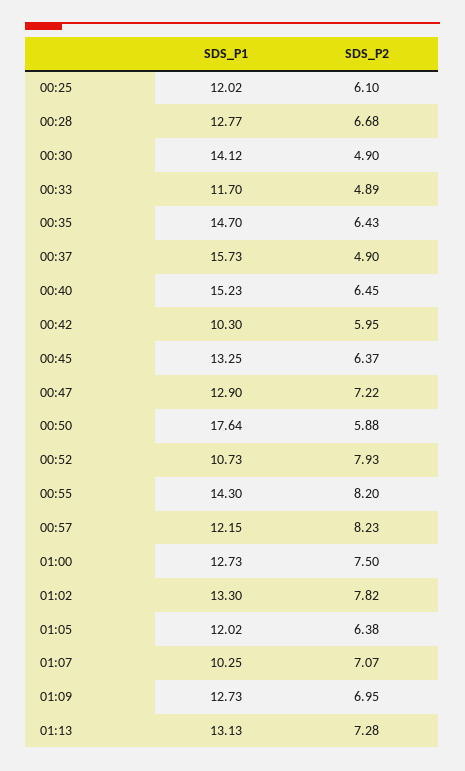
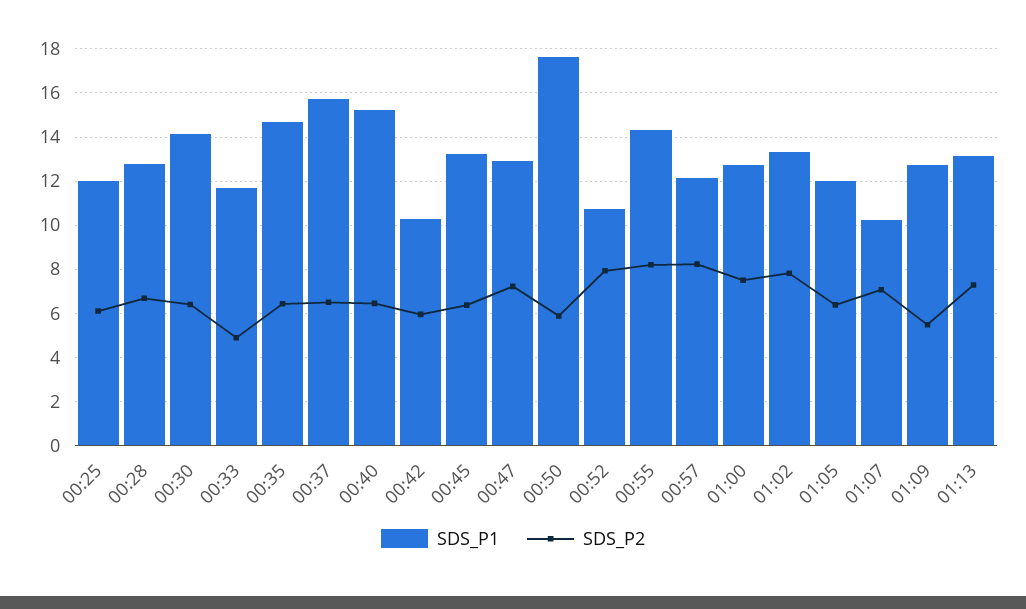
  {
    "SDS_P1": {
      "00:25": 12.02,
      "00:28": 12.77,
      "00:30": 14.12,
      "00:33": 11.7,
      "00:35": 14.7,
      "00:37": 15.73,
      "00:40": 15.23,
      "00:42": 10.3,
      "00:45": 13.25,
      "00:47": 12.9,
      "00:50": 17.64,
      "00:52": 10.73,
      "00:55": 14.3,
      "00:57": 12.15,
      "01:00": 12.73,
      "01:02": 13.3,
      "01:05": 12.02,
      "01:07": 10.25,
      "01:09": 12.73,
      "01:13": 13.13
    },
    "SDS_P2": {
      "00:25": 6.1,
      "00:28": 6.68,
-     "00:30": 4.9,
+     "00:30": 6.5,
      "00:33": 4.89,
      "00:35": 6.43,
-     "00:37": 4.9,
+     "00:37": 6.5,
      "00:40": 6.45,
      "00:42": 5.95,
      "00:45": 6.37,
      "00:47": 7.22,
      "00:50": 5.88,
      "00:52": 7.93,
      "00:55": 8.2,
      "00:57": 8.23,
      "01:00": 7.5,
      "01:02": 7.82,
      "01:05": 6.38,
      "01:07": 7.07,
-     "01:09": 6.95,
+     "01:09": 5.5,
      "01:13": 7.28
    }
  }

